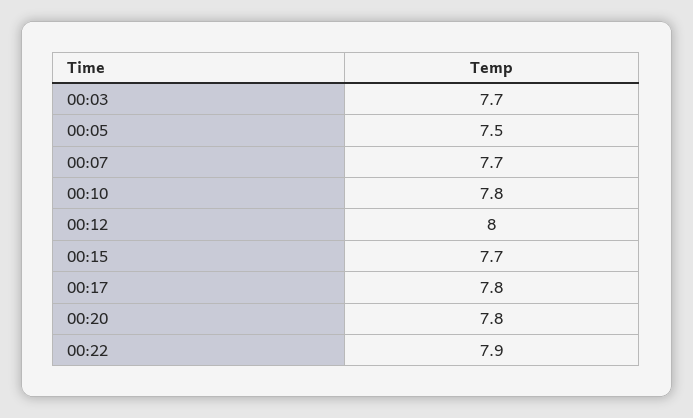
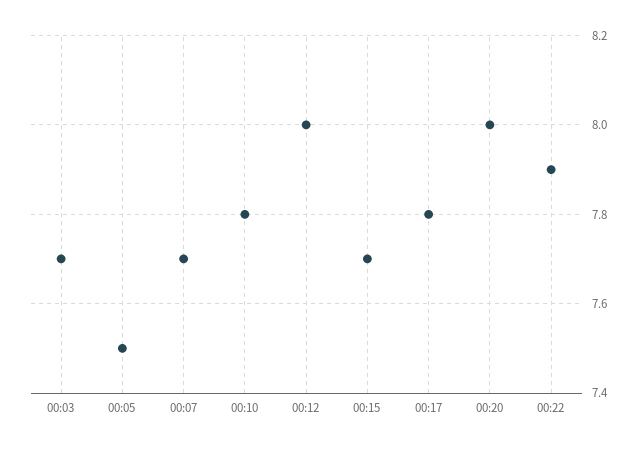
  {
    "00:03": 7.7,
    "00:05": 7.5,
    "00:07": 7.7,
    "00:10": 7.8,
    "00:12": 8,
    "00:15": 7.7,
    "00:17": 7.8,
-   "00:20": 7.8,
+   "00:20": 8,
    "00:22": 7.9
  }

